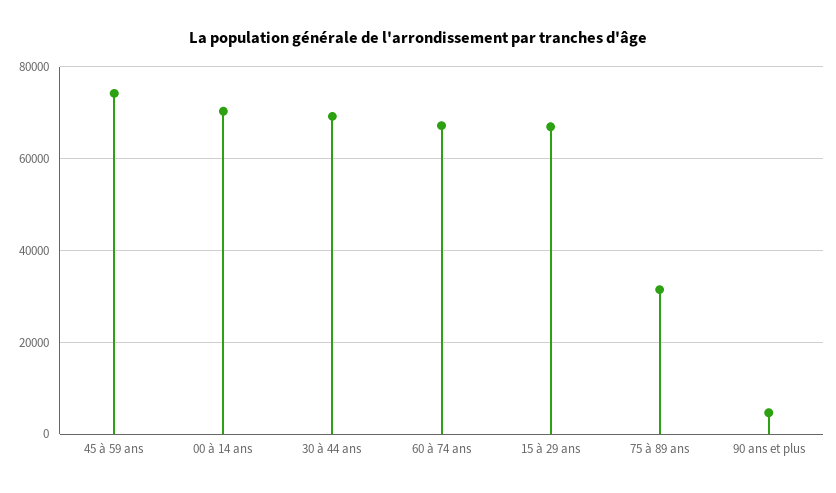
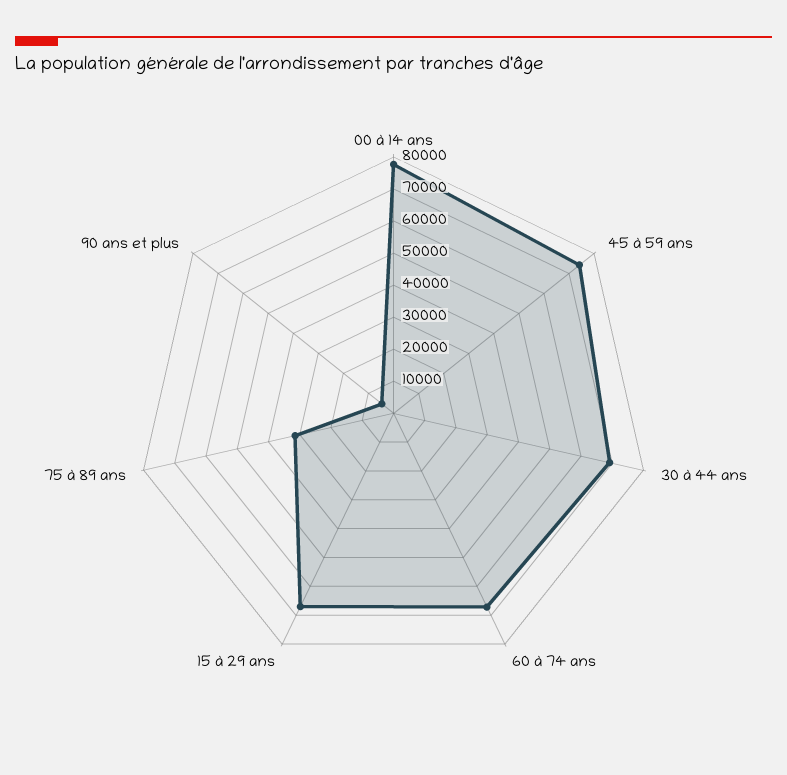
  {
    "45 à 59 ans": 74000,
-   "00 à 14 ans": 70000,
+   "00 à 14 ans": 77500,
    "30 à 44 ans": 70000,
    "60 à 74 ans": 68000,
    "15 à 29 ans": 66000,
    "75 à 89 ans": 32000,
    "90 ans et plus": 4000
  }

